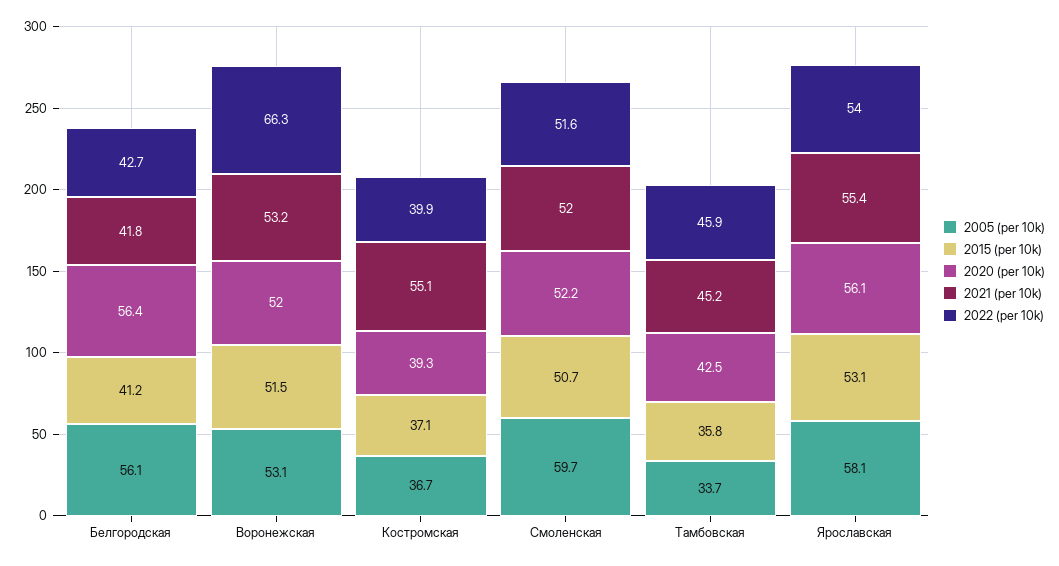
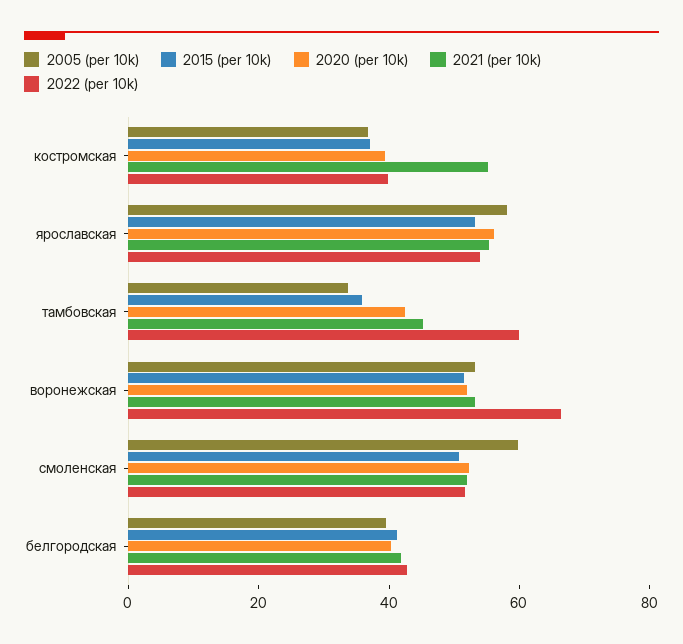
  {
    "2005 (per 10k)": {
-     "Белгородская": 56.1,
+     "Белгородская": 40,
      "Воронежская": 53.1,
      "Костромская": 36.7,
      "Смоленская": 59.7,
      "Тамбовская": 33.7,
      "Ярославская": 58.1
    },
    "2015 (per 10k)": {
      "Белгородская": 41.2,
      "Воронежская": 51.5,
      "Костромская": 37.1,
      "Смоленская": 50.7,
      "Тамбовская": 35.8,
      "Ярославская": 53.1
    },
    "2020 (per 10k)": {
-     "Белгородская": 56.4,
+     "Белгородская": 40,
      "Воронежская": 52,
      "Костромская": 39.3,
      "Смоленская": 52.2,
      "Тамбовская": 42.5,
      "Ярославская": 56.1
    },
    "2021 (per 10k)": {
      "Белгородская": 41.8,
      "Воронежская": 53.2,
      "Костромская": 55.1,
      "Смоленская": 52,
      "Тамбовская": 45.2,
      "Ярославская": 55.4
    },
    "2022 (per 10k)": {
      "Белгородская": 42.7,
      "Воронежская": 66.3,
      "Костромская": 39.9,
      "Смоленская": 51.6,
-     "Тамбовская": 45.9,
+     "Тамбовская": 60,
      "Ярославская": 54
    }
  }

